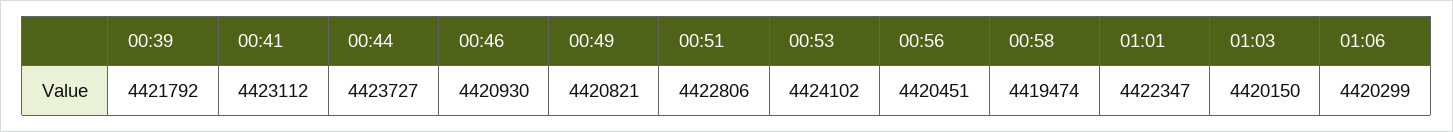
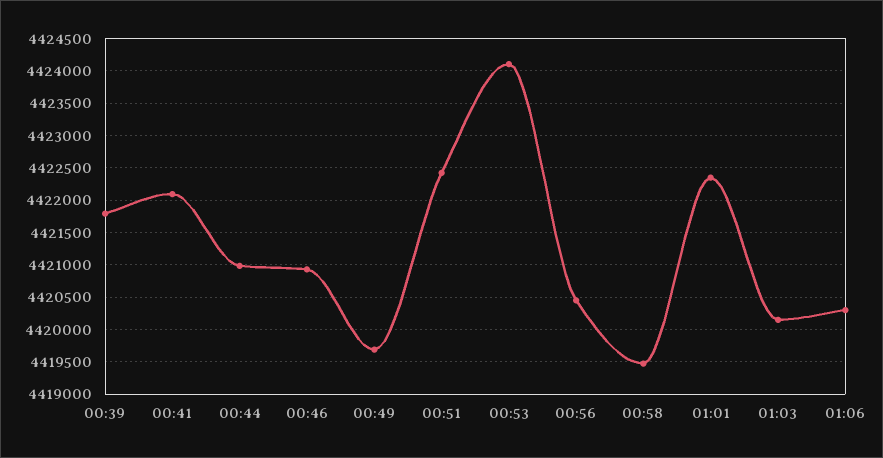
  {
    "00:39": 4421792,
-   "00:41": 4423112,
+   "00:41": 4422100,
-   "00:44": 4423727,
+   "00:44": 4421000,
    "00:46": 4420930,
-   "00:49": 4420821,
+   "00:49": 4419700,
-   "00:51": 4422806,
+   "00:51": 4422400,
    "00:53": 4424102,
    "00:56": 4420451,
    "00:58": 4419474,
    "01:01": 4422347,
    "01:03": 4420150,
    "01:06": 4420299
  }

